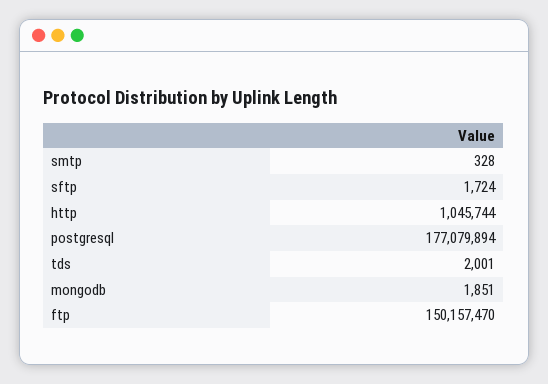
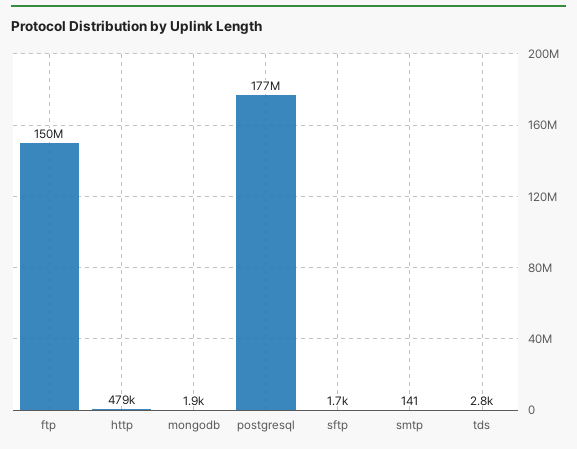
  {
-   "smtp": 328,
+   "smtp": 141,
    "sftp": 1724,
-   "http": 1045744,
+   "http": 479000,
    "postgresql": 177079894,
-   "tds": 2001,
+   "tds": 2800,
    "mongodb": 1851,
    "ftp": 150157470
  }

